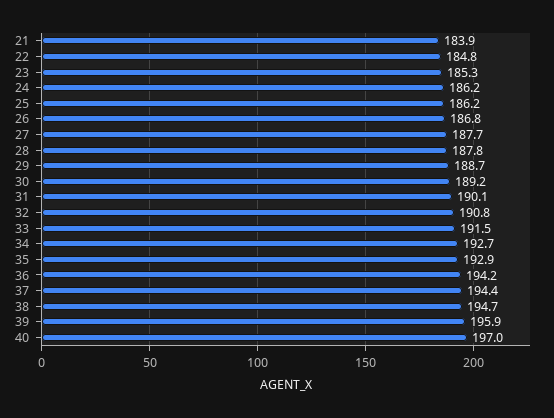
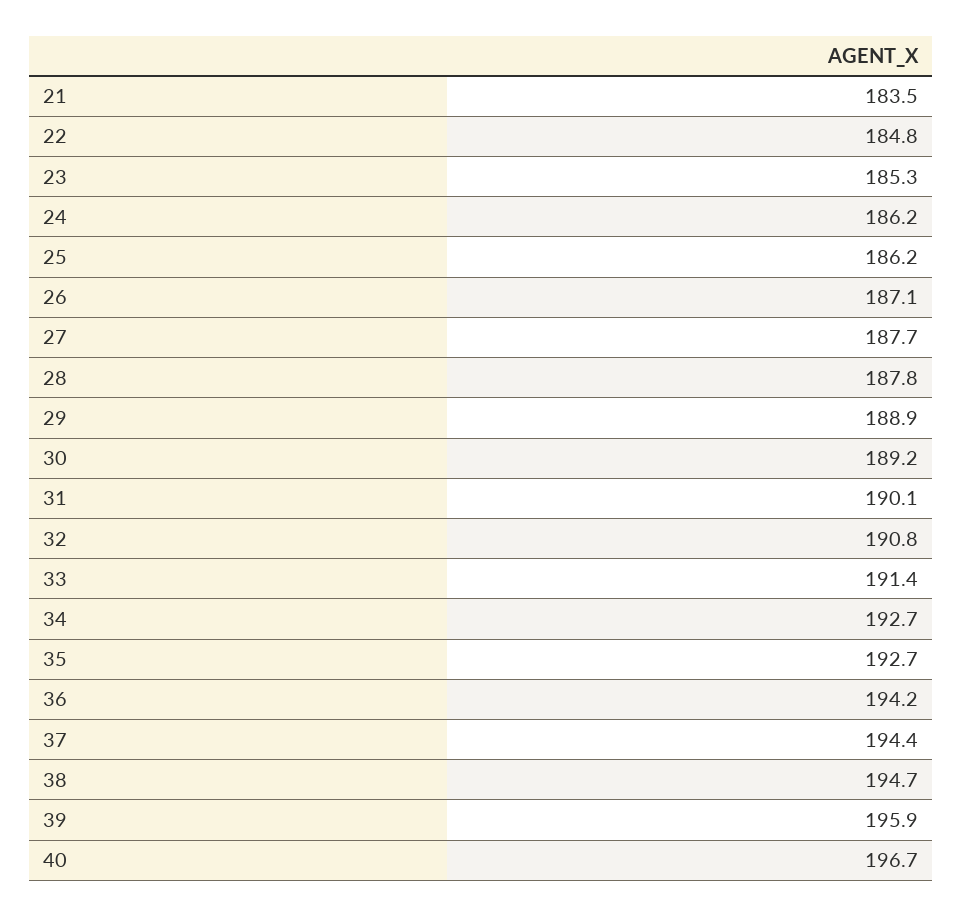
  {
-   "21": 183.9,
+   "21": 183.5,
    "22": 184.8,
    "23": 185.3,
    "24": 186.2,
    "25": 186.2,
-   "26": 186.8,
+   "26": 187.1,
    "27": 187.7,
    "28": 187.8,
-   "29": 188.7,
+   "29": 188.9,
    "30": 189.2,
    "31": 190.1,
    "32": 190.8,
-   "33": 191.5,
+   "33": 191.4,
    "34": 192.7,
-   "35": 192.9,
+   "35": 192.7,
    "36": 194.2,
    "37": 194.4,
    "38": 194.7,
    "39": 195.9,
-   "40": 197
+   "40": 196.7
  }

